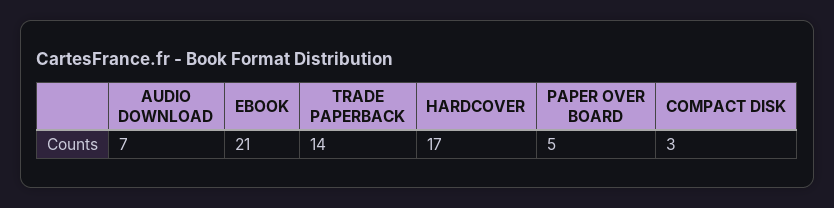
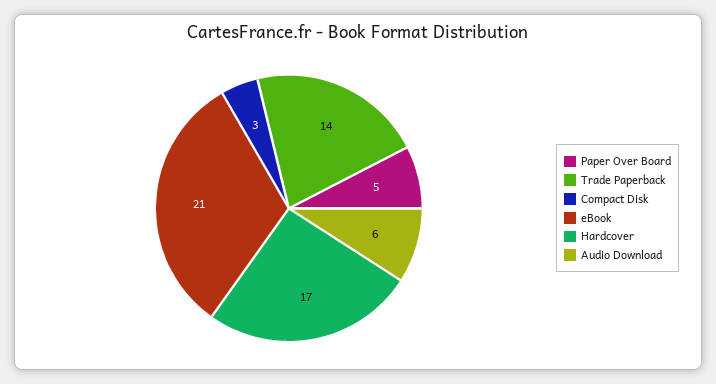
  {
-   "AUDIO DOWNLOAD": 7,
+   "AUDIO DOWNLOAD": 6,
    "EBOOK": 21,
    "TRADE PAPERBACK": 14,
    "HARDCOVER": 17,
    "PAPER OVER BOARD": 5,
    "COMPACT DISK": 3
  }

